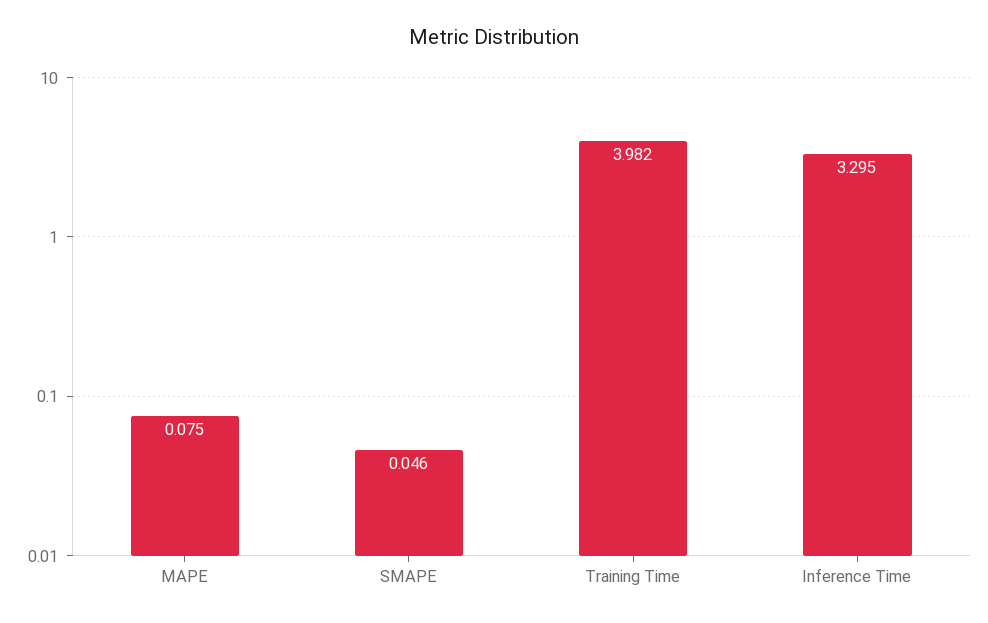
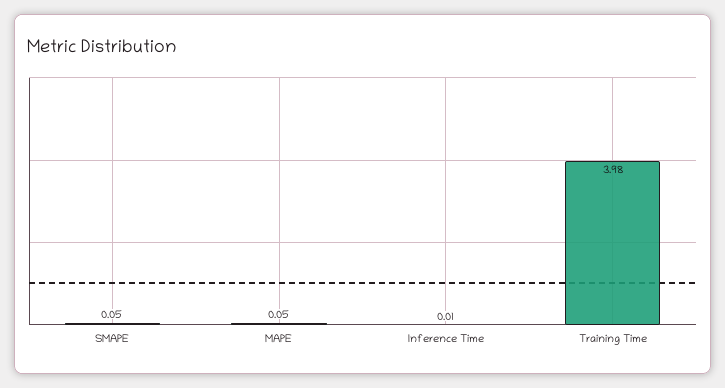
  {
-   "MAPE": 0.075,
+   "MAPE": 0.05,
    "SMAPE": 0.046,
    "Training Time": 3.982,
-   "Inference Time": 3.295
+   "Inference Time": 0.01
  }

